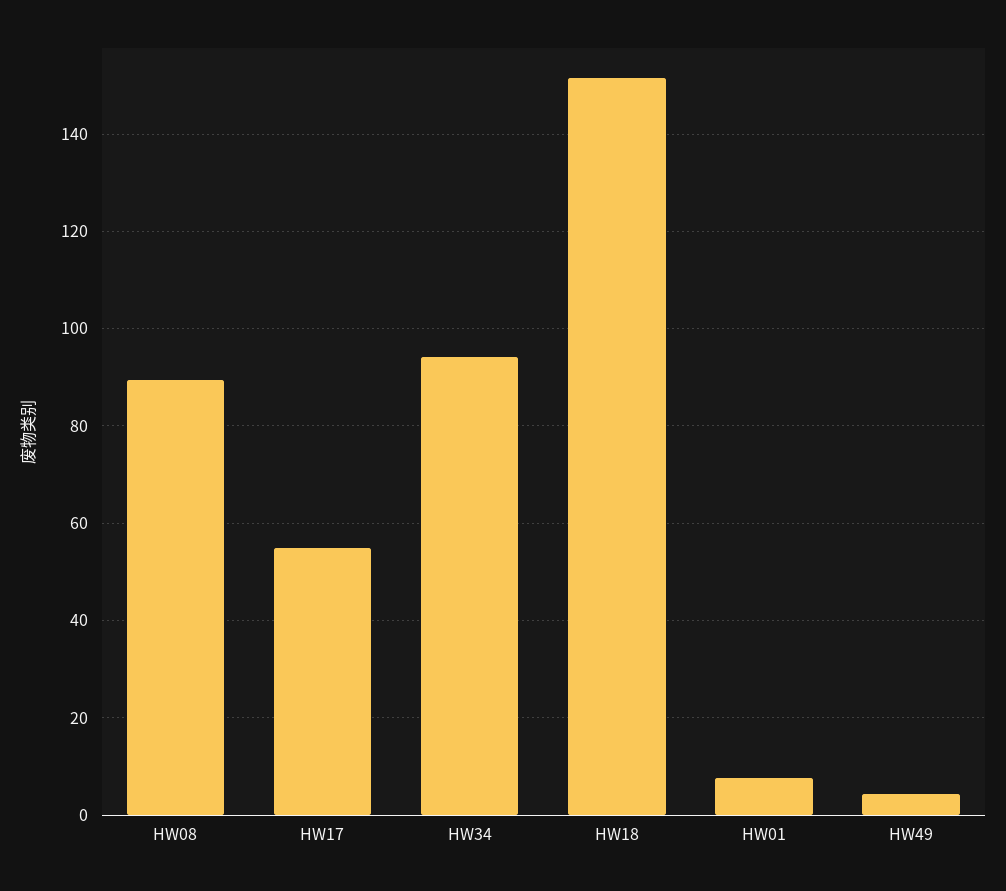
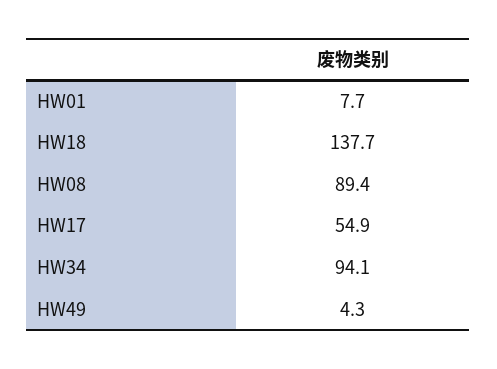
  {
    "HW08": 89.4,
    "HW17": 54.9,
    "HW34": 94.1,
-   "HW18": 152,
+   "HW18": 137.7,
    "HW01": 7.7,
    "HW49": 4.3
  }

